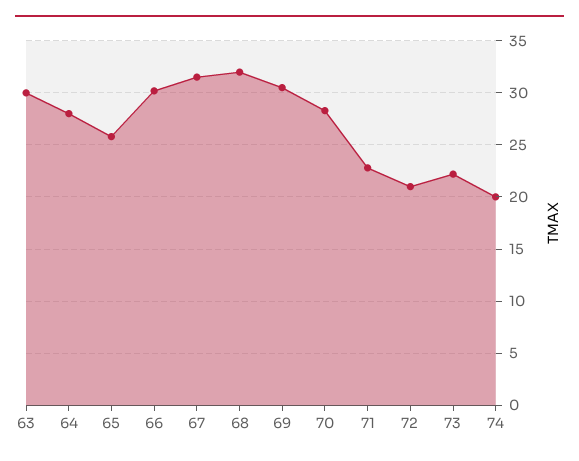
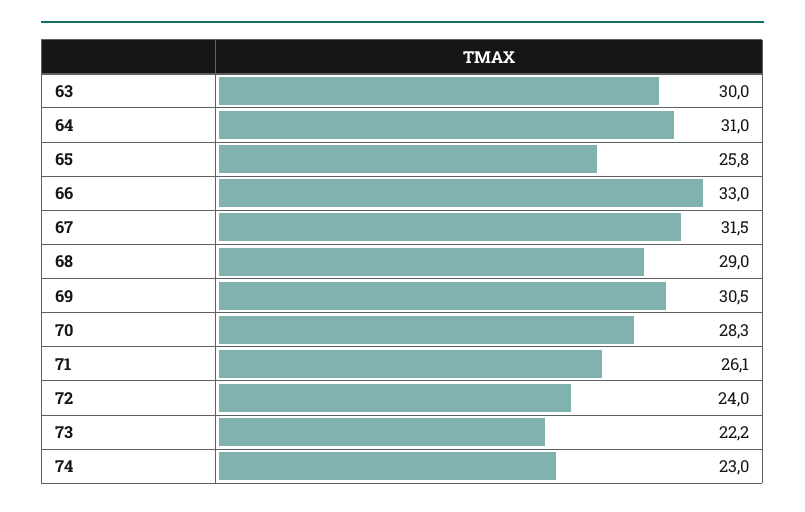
  {
    "63": 30,
-   "64": 28,
+   "64": 31,
    "65": 25.8,
-   "66": 30,
+   "66": 33,
    "67": 31.5,
-   "68": 32,
+   "68": 29,
    "69": 30.5,
    "70": 28.3,
-   "71": 23,
+   "71": 26.1,
-   "72": 21,
+   "72": 24,
    "73": 22.2,
-   "74": 20
+   "74": 23
  }

